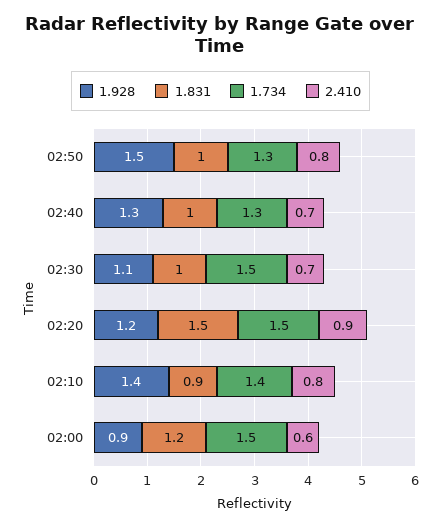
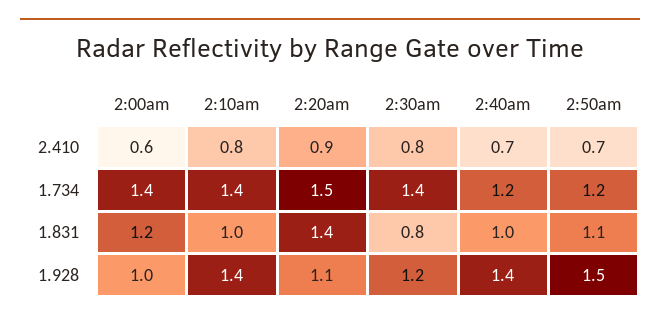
  {
    "1.928": {
      "02:50": 1.5,
-     "02:40": 1.3,
+     "02:40": 1.4,
-     "02:30": 1.1,
+     "02:30": 1.2,
-     "02:20": 1.2,
+     "02:20": 1.1,
      "02:10": 1.4,
-     "02:00": 0.9
+     "02:00": 1
    },
    "1.831": {
-     "02:50": 1,
+     "02:50": 1.1,
      "02:40": 1,
-     "02:30": 1,
+     "02:30": 0.8,
-     "02:20": 1.5,
+     "02:20": 1.4,
-     "02:10": 0.9,
+     "02:10": 1,
      "02:00": 1.2
    },
    "1.734": {
-     "02:50": 1.3,
+     "02:50": 1.2,
-     "02:40": 1.3,
+     "02:40": 1.2,
-     "02:30": 1.5,
+     "02:30": 1.4,
      "02:20": 1.5,
      "02:10": 1.4,
-     "02:00": 1.5
+     "02:00": 1.4
    },
    "2.410": {
-     "02:50": 0.8,
+     "02:50": 0.7,
      "02:40": 0.7,
-     "02:30": 0.7,
+     "02:30": 0.8,
      "02:20": 0.9,
      "02:10": 0.8,
      "02:00": 0.6
    }
  }

